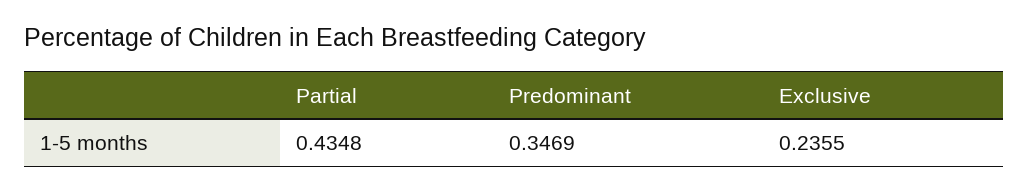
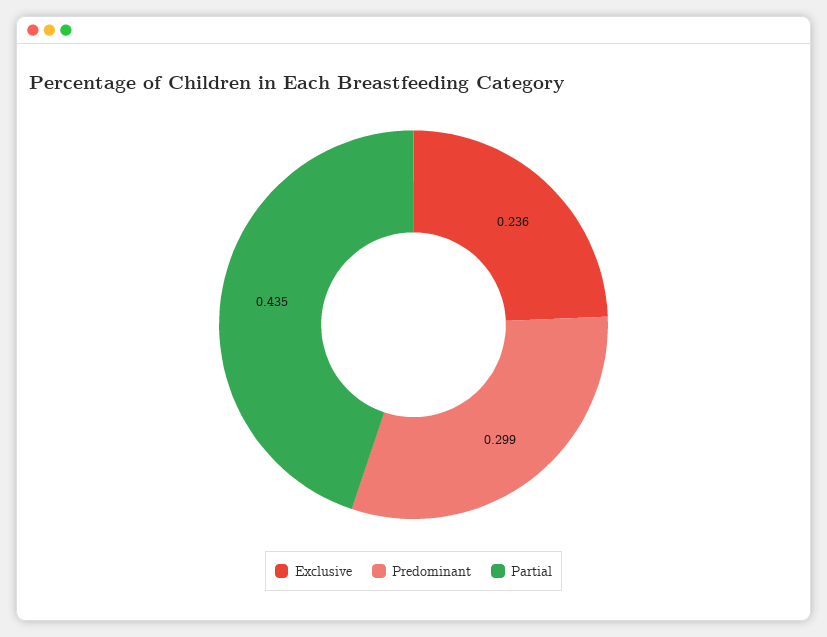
  {
    "Partial": 0.4348,
-   "Predominant": 0.3469,
+   "Predominant": 0.299,
    "Exclusive": 0.2355
  }

